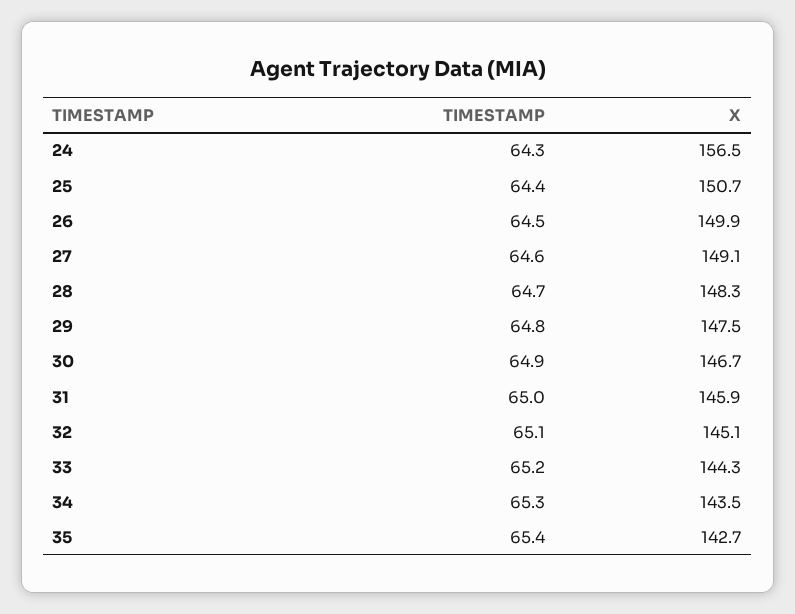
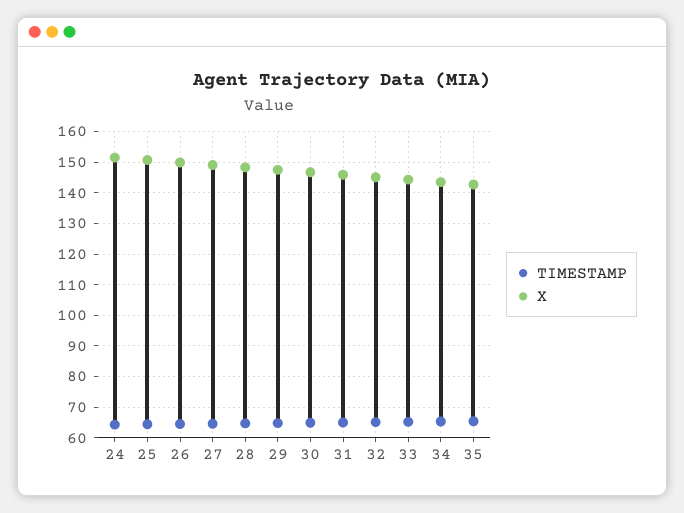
  {
    "TIMESTAMP": {
      "24": 64.3,
      "25": 64.4,
      "26": 64.5,
      "27": 64.6,
      "28": 64.7,
      "29": 64.8,
      "30": 64.9,
      "31": 65,
      "32": 65.1,
      "33": 65.2,
      "34": 65.3,
      "35": 65.4
    },
    "X": {
-     "24": 156.5,
+     "24": 152,
      "25": 150.7,
      "26": 149.9,
      "27": 149.1,
      "28": 148.3,
      "29": 147.5,
      "30": 146.7,
      "31": 145.9,
      "32": 145.1,
      "33": 144.3,
      "34": 143.5,
      "35": 142.7
    }
  }

